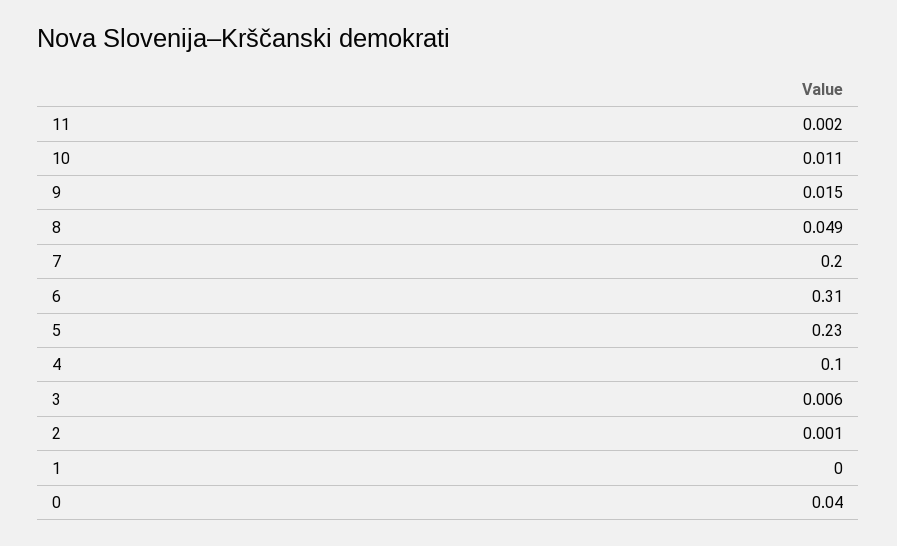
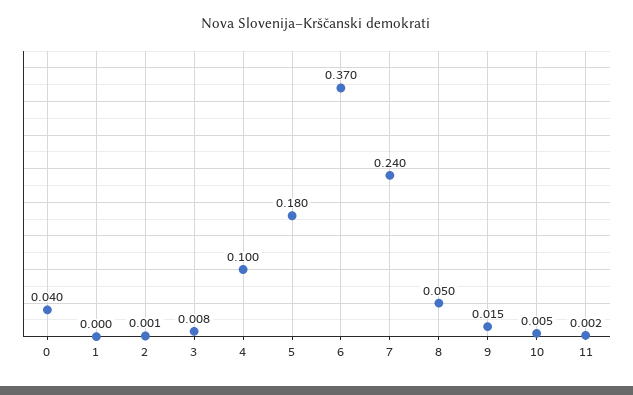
  {
    "11": 0.002,
-   "10": 0.011,
+   "10": 0.005,
    "9": 0.015,
-   "8": 0.049,
+   "8": 0.05,
-   "7": 0.2,
+   "7": 0.24,
-   "6": 0.31,
+   "6": 0.37,
-   "5": 0.23,
+   "5": 0.18,
    "4": 0.1,
-   "3": 0.006,
+   "3": 0.008,
    "2": 0.001,
    "1": 0,
    "0": 0.04
  }

